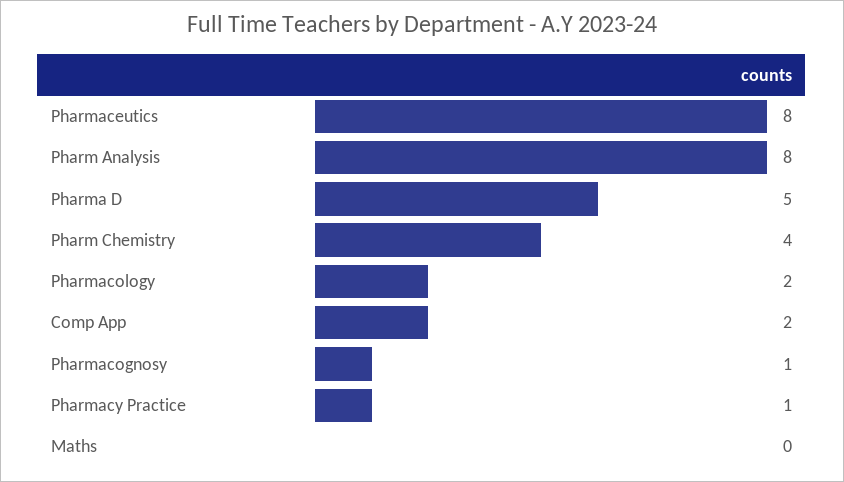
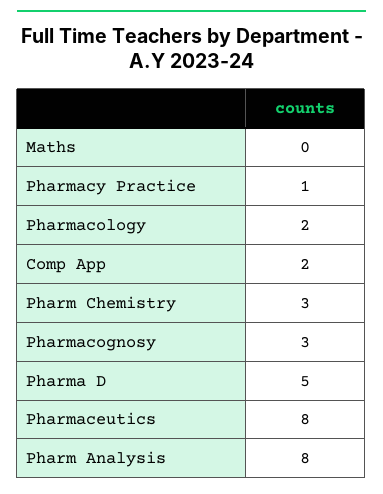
  {
    "Pharmaceutics": 8,
    "Pharm Analysis": 8,
    "Pharma D": 5,
-   "Pharm Chemistry": 4,
+   "Pharm Chemistry": 3,
    "Pharmacology": 2,
    "Comp App": 2,
-   "Pharmacognosy": 1,
+   "Pharmacognosy": 3,
    "Pharmacy Practice": 1,
    "Maths": 0
  }

